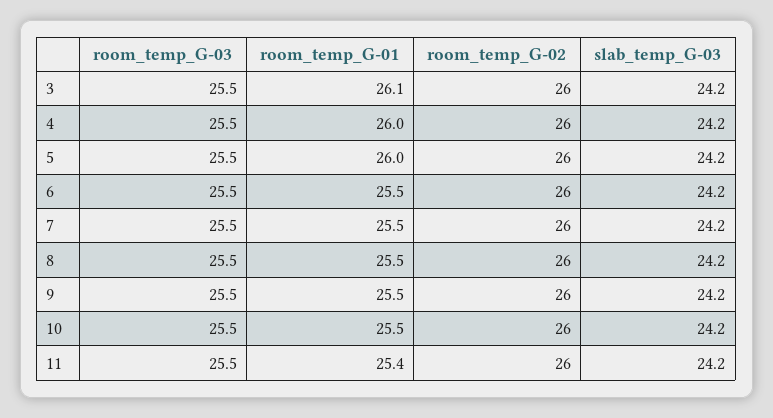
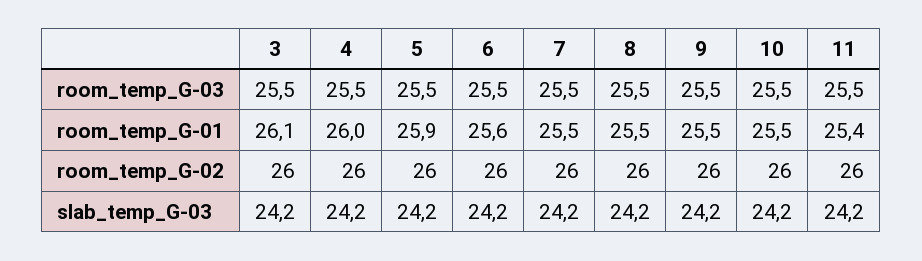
  {
    "room_temp_G-03": {
      "3": 25.5,
      "4": 25.5,
      "5": 25.5,
      "6": 25.5,
      "7": 25.5,
      "8": 25.5,
      "9": 25.5,
      "10": 25.5,
      "11": 25.5
    },
    "room_temp_G-01": {
      "3": 26.1,
      "4": 26,
-     "5": 26,
+     "5": 25.9,
-     "6": 25.5,
+     "6": 25.6,
      "7": 25.5,
      "8": 25.5,
      "9": 25.5,
      "10": 25.5,
      "11": 25.4
    },
    "room_temp_G-02": {
      "3": 26,
      "4": 26,
      "5": 26,
      "6": 26,
      "7": 26,
      "8": 26,
      "9": 26,
      "10": 26,
      "11": 26
    },
    "slab_temp_G-03": {
      "3": 24.2,
      "4": 24.2,
      "5": 24.2,
      "6": 24.2,
      "7": 24.2,
      "8": 24.2,
      "9": 24.2,
      "10": 24.2,
      "11": 24.2
    }
  }

